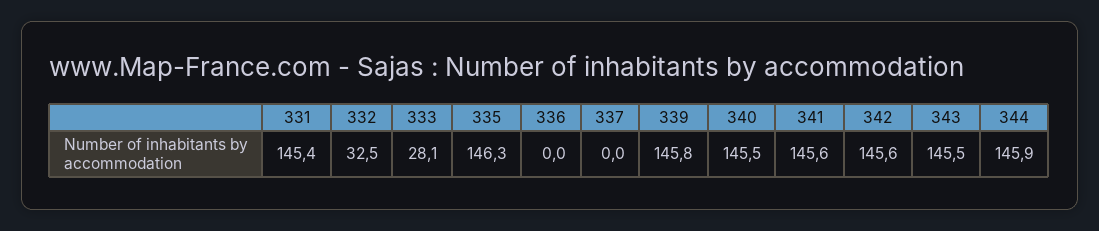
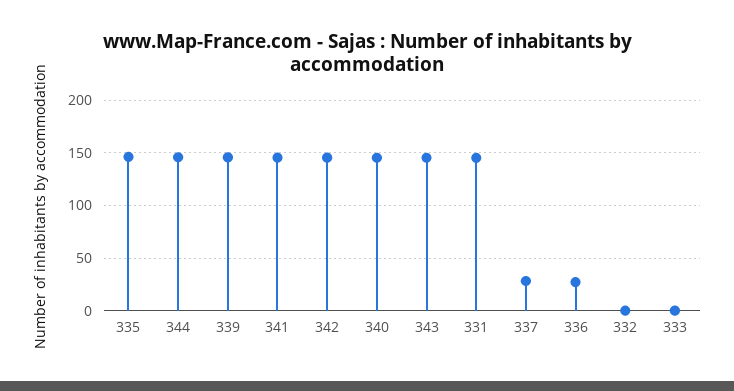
  {
    "331": 145.4,
-   "332": 32.5,
+   "332": 0,
-   "333": 28.1,
+   "333": 0,
    "335": 146.3,
-   "336": 0,
+   "336": 30,
-   "337": 0,
+   "337": 30,
    "339": 145.8,
    "340": 145.5,
    "341": 145.6,
    "342": 145.6,
    "343": 145.5,
    "344": 145.9
  }

